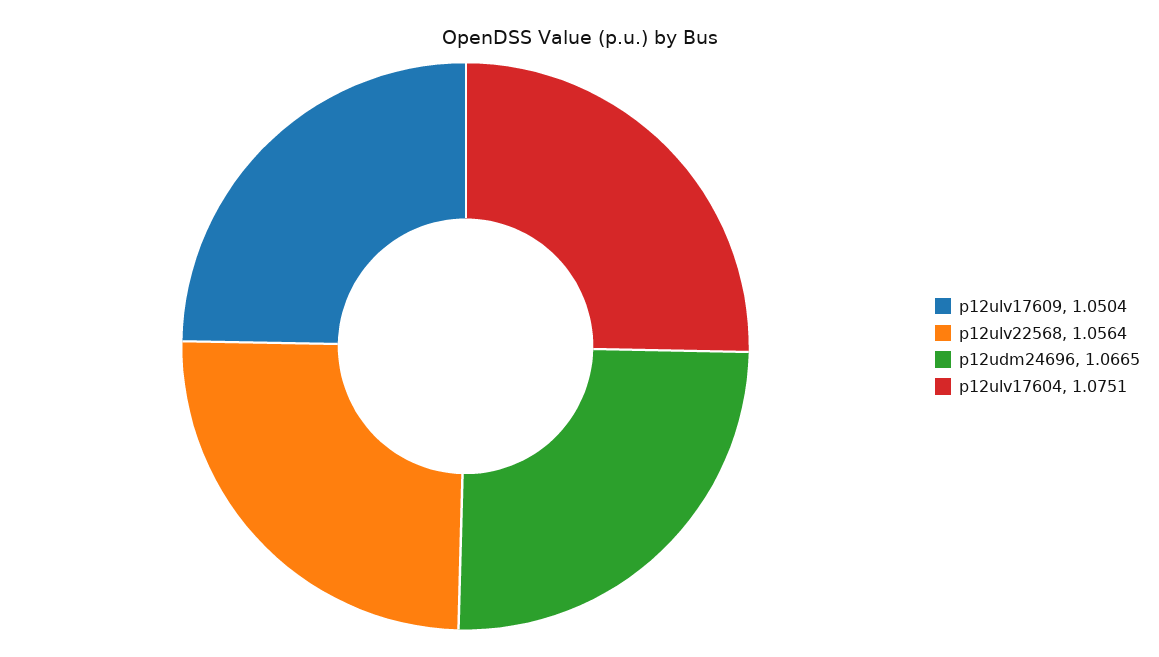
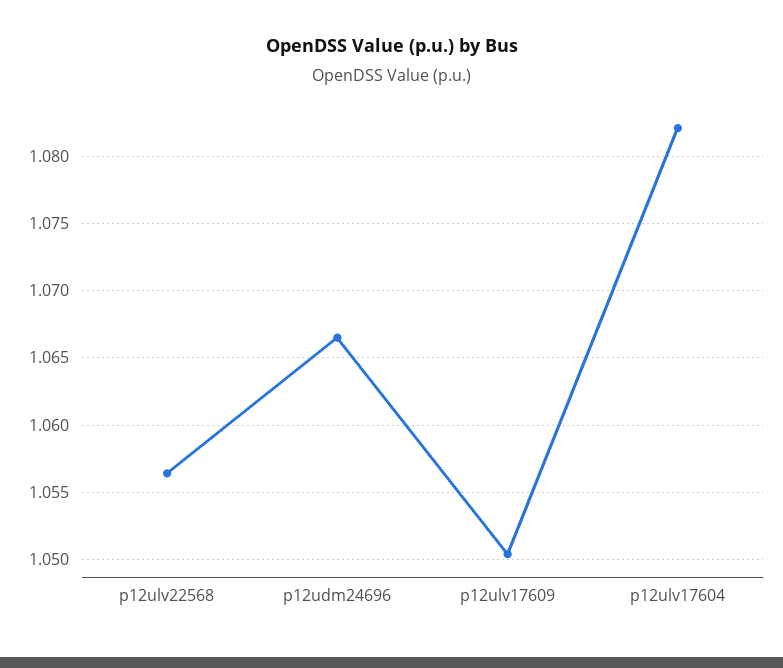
  {
    "p12ulv17609": 1.0504,
    "p12ulv22568": 1.0564,
    "p12udm24696": 1.0665,
-   "p12ulv17604": 1.0751
+   "p12ulv17604": 1.082
  }

